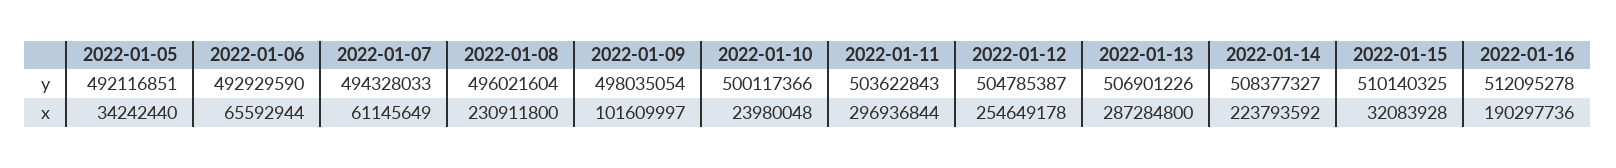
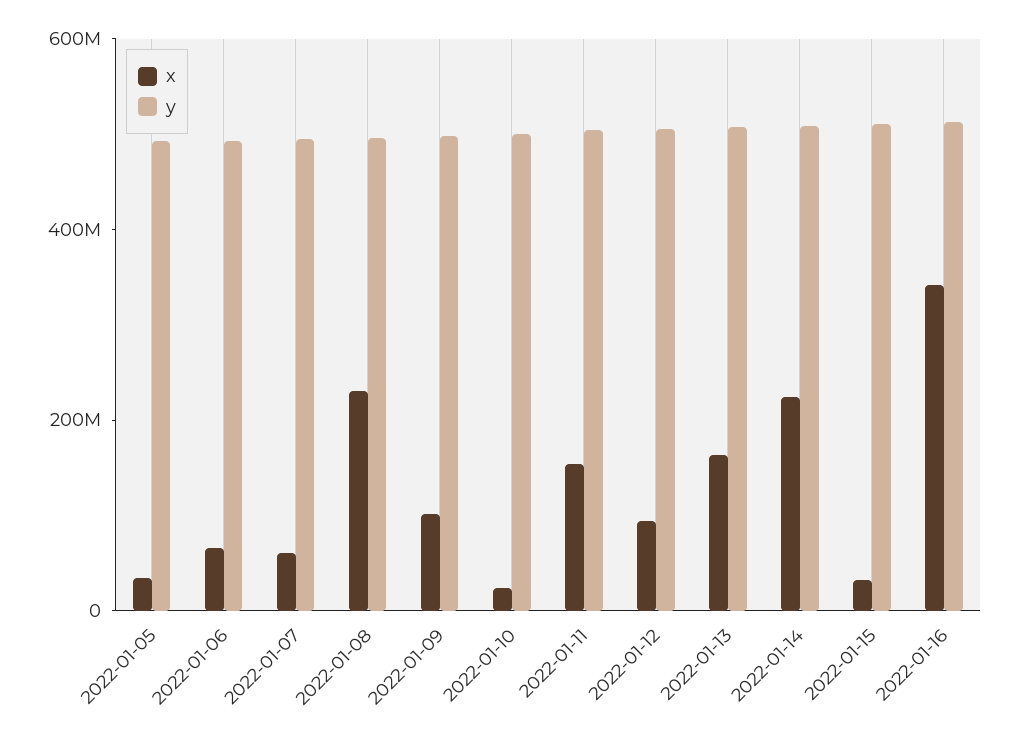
  {
    "y": {
      "2022-01-05": 492116851,
      "2022-01-06": 492929590,
      "2022-01-07": 494328033,
      "2022-01-08": 496021604,
      "2022-01-09": 498035054,
      "2022-01-10": 500117366,
      "2022-01-11": 503622843,
      "2022-01-12": 504785387,
      "2022-01-13": 506901226,
      "2022-01-14": 508377327,
      "2022-01-15": 510140325,
      "2022-01-16": 512095278
    },
    "x": {
      "2022-01-05": 34242440,
      "2022-01-06": 65592944,
      "2022-01-07": 61145649,
      "2022-01-08": 230911800,
      "2022-01-09": 101609997,
      "2022-01-10": 23980048,
-     "2022-01-11": 296936844,
+     "2022-01-11": 150000000,
-     "2022-01-12": 254649178,
+     "2022-01-12": 100000000,
-     "2022-01-13": 287284800,
+     "2022-01-13": 150000000,
      "2022-01-14": 223793592,
      "2022-01-15": 32083928,
-     "2022-01-16": 190297736
+     "2022-01-16": 350000000
    }
  }

